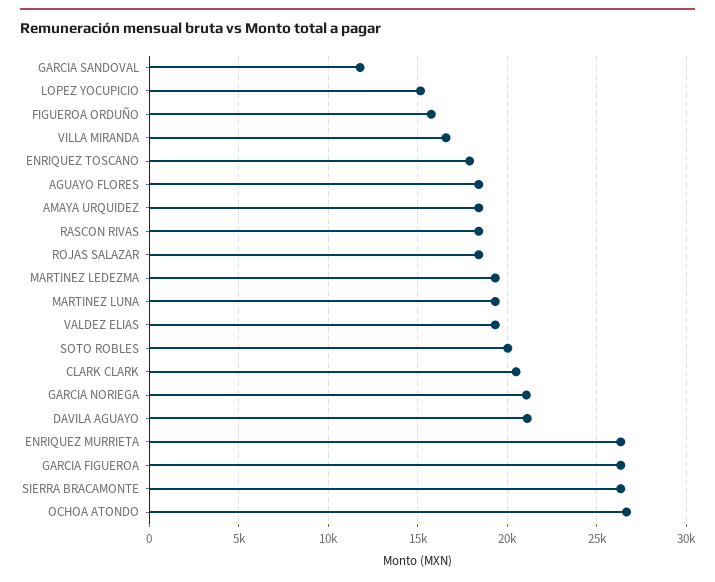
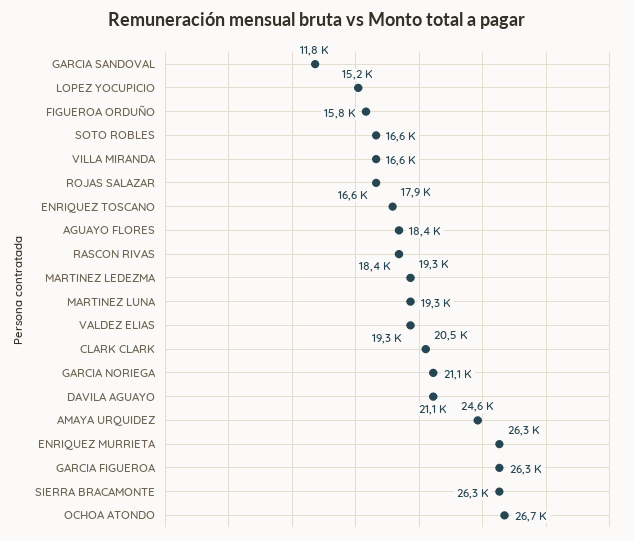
  {
    "GARCIA SANDOVAL": 11800,
    "LOPEZ YOCUPICIO": 15200,
    "FIGUEROA ORDUÑO": 15800,
    "VILLA MIRANDA": 16600,
    "ENRIQUEZ TOSCANO": 17900,
    "AGUAYO FLORES": 18400,
-   "AMAYA URQUIDEZ": 18500,
+   "AMAYA URQUIDEZ": 24600,
    "RASCON RIVAS": 18400,
-   "ROJAS SALAZAR": 18500,
+   "ROJAS SALAZAR": 16600,
    "MARTINEZ LEDEZMA": 19300,
    "MARTINEZ LUNA": 19300,
    "VALDEZ ELIAS": 19300,
-   "SOTO ROBLES": 20000,
+   "SOTO ROBLES": 16600,
    "CLARK CLARK": 20500,
    "GARCIA NORIEGA": 21100,
    "DAVILA AGUAYO": 21100,
    "ENRIQUEZ MURRIETA": 26300,
    "GARCIA FIGUEROA": 26300,
    "SIERRA BRACAMONTE": 26300,
    "OCHOA ATONDO": 26700
  }

